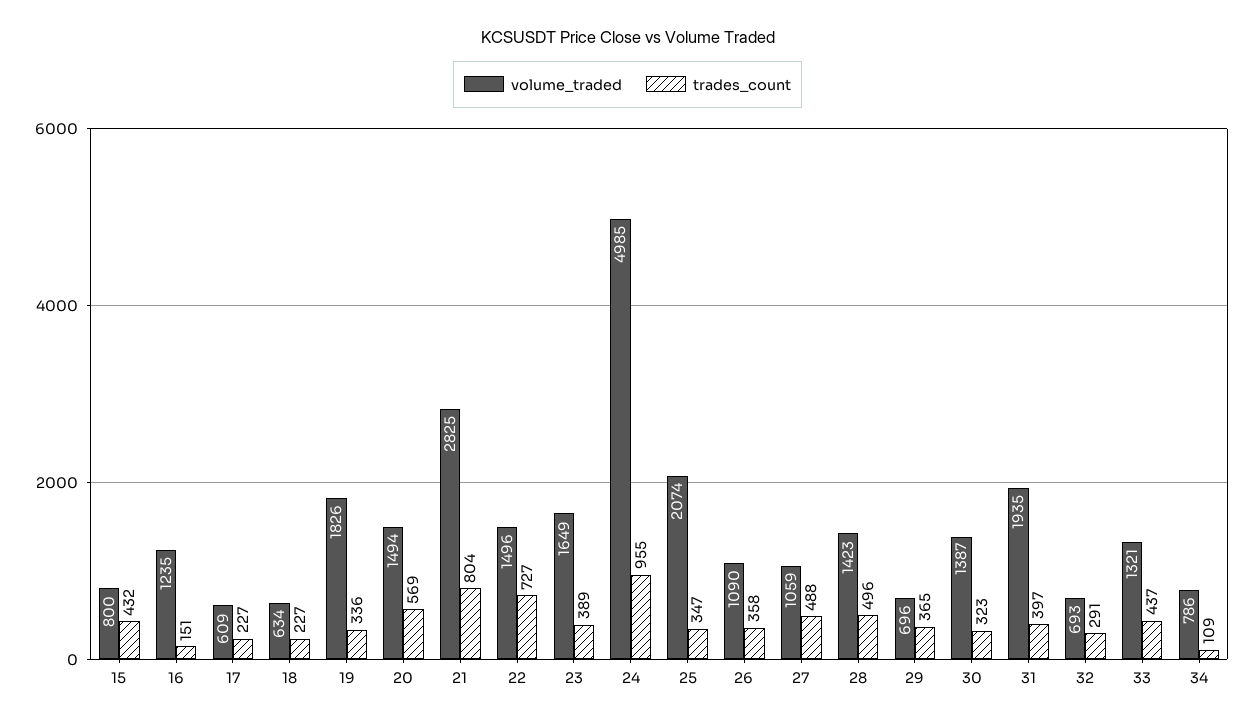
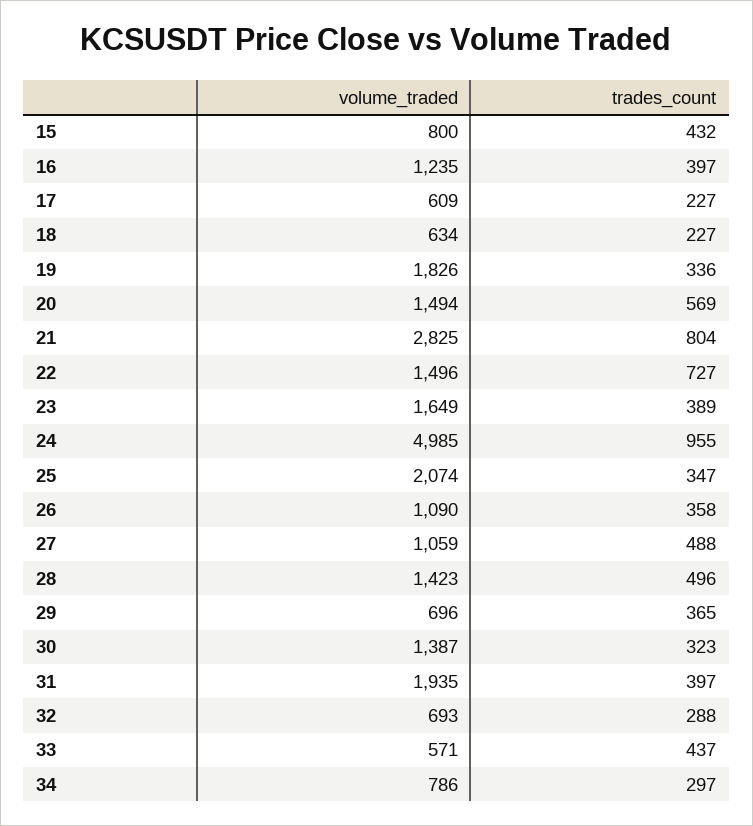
  {
    "volume_traded": {
      "15": 800,
      "16": 1235,
      "17": 609,
      "18": 634,
      "19": 1826,
      "20": 1494,
      "21": 2825,
      "22": 1496,
      "23": 1649,
      "24": 4985,
      "25": 2074,
      "26": 1090,
      "27": 1059,
      "28": 1423,
      "29": 696,
      "30": 1387,
      "31": 1935,
      "32": 693,
-     "33": 1321,
+     "33": 571,
      "34": 786
    },
    "trades_count": {
      "15": 432,
-     "16": 151,
+     "16": 397,
      "17": 227,
      "18": 227,
      "19": 336,
      "20": 569,
      "21": 804,
      "22": 727,
      "23": 389,
      "24": 955,
      "25": 347,
      "26": 358,
      "27": 488,
      "28": 496,
      "29": 365,
      "30": 323,
      "31": 397,
-     "32": 291,
+     "32": 288,
      "33": 437,
-     "34": 109
+     "34": 297
    }
  }

